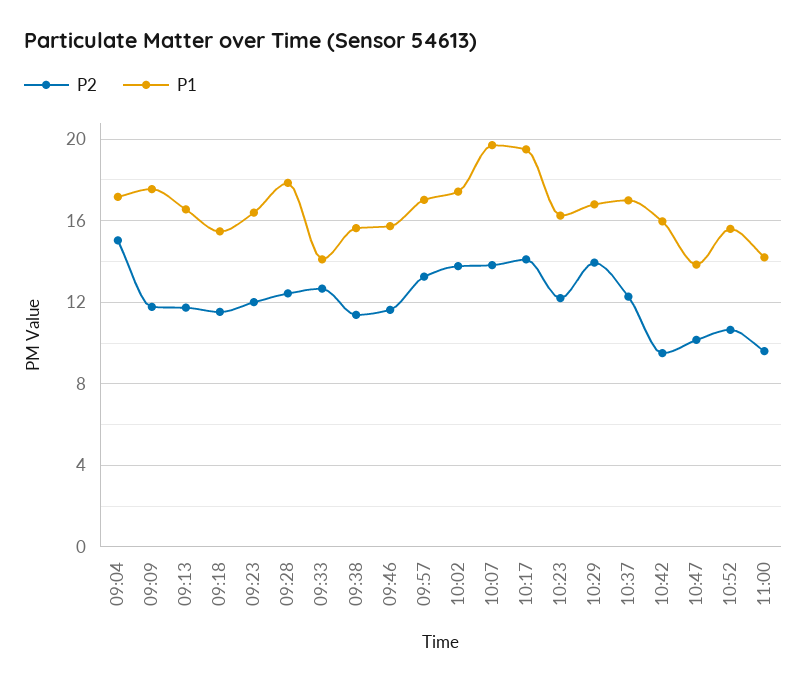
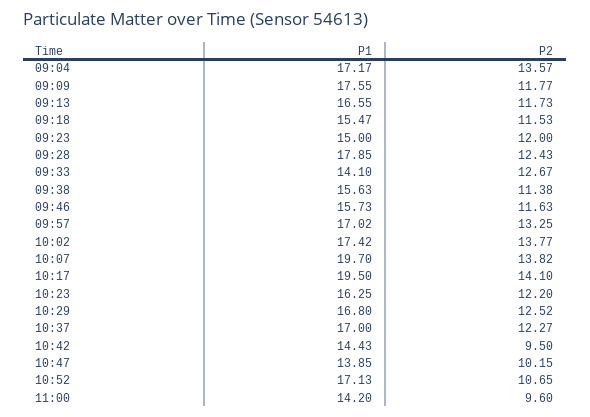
  {
    "P2": {
-     "09:04": 15,
+     "09:04": 13.57,
      "09:09": 11.77,
      "09:13": 11.73,
      "09:18": 11.53,
      "09:23": 12,
      "09:28": 12.43,
      "09:33": 12.67,
      "09:38": 11.38,
      "09:46": 11.63,
      "09:57": 13.25,
      "10:02": 13.77,
      "10:07": 13.82,
      "10:17": 14.1,
      "10:23": 12.2,
-     "10:29": 14,
+     "10:29": 12.52,
      "10:37": 12.27,
      "10:42": 9.5,
      "10:47": 10.15,
      "10:52": 10.65,
      "11:00": 9.6
    },
    "P1": {
      "09:04": 17.17,
      "09:09": 17.55,
      "09:13": 16.55,
      "09:18": 15.47,
-     "09:23": 16.5,
+     "09:23": 15,
      "09:28": 17.85,
      "09:33": 14.1,
      "09:38": 15.63,
      "09:46": 15.73,
      "09:57": 17.02,
      "10:02": 17.42,
      "10:07": 19.7,
      "10:17": 19.5,
      "10:23": 16.25,
      "10:29": 16.8,
      "10:37": 17,
-     "10:42": 16,
+     "10:42": 14.43,
      "10:47": 13.85,
-     "10:52": 15.5,
+     "10:52": 17.13,
      "11:00": 14.2
    }
  }

